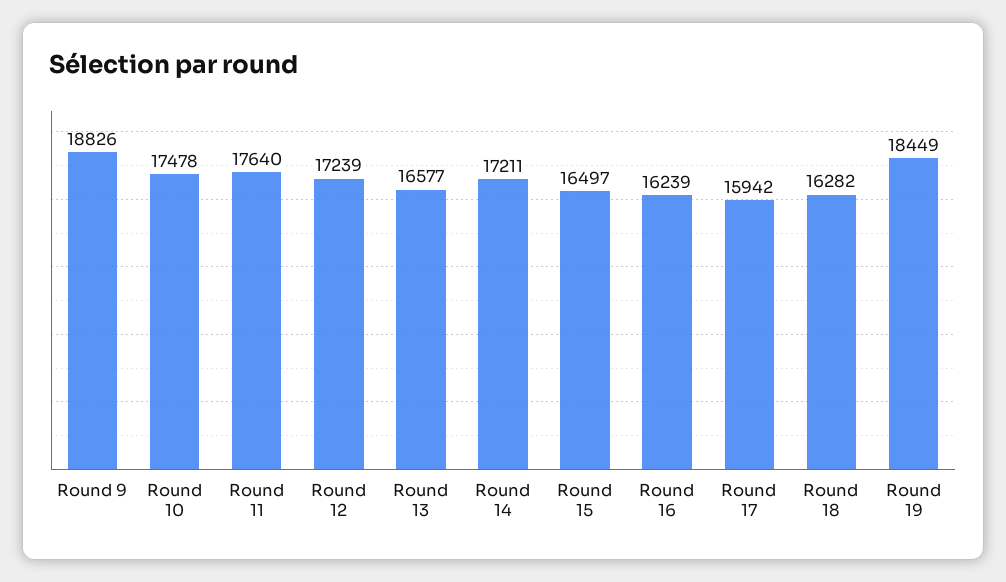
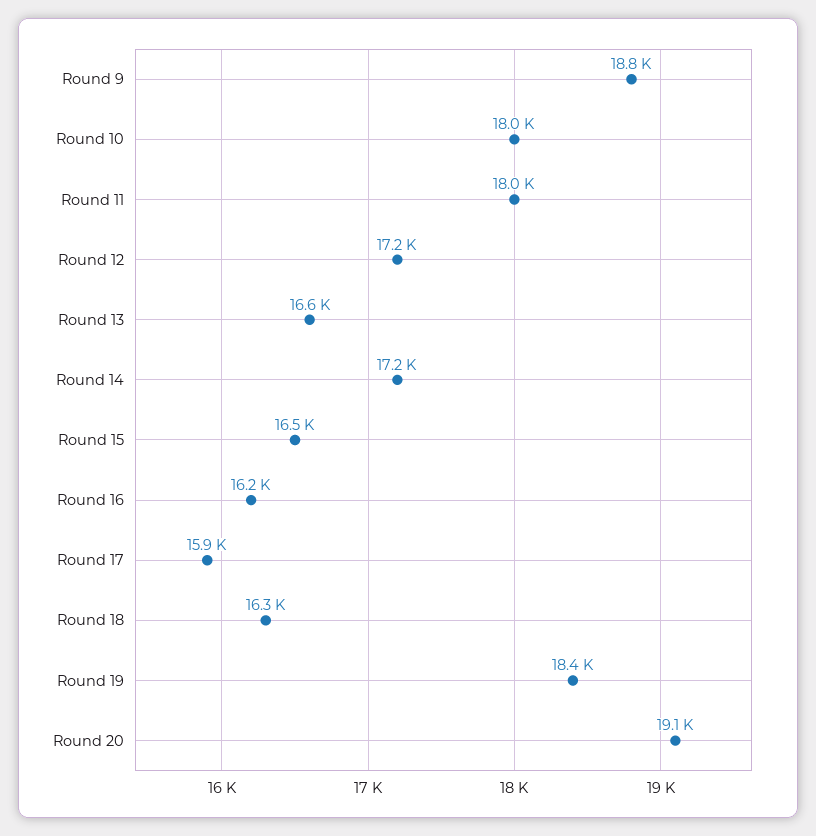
  {
    "Round 9": 18826,
-   "Round 10": 17478,
+   "Round 10": 18000,
-   "Round 11": 17640,
+   "Round 11": 18000,
    "Round 12": 17239,
    "Round 13": 16577,
    "Round 14": 17211,
    "Round 15": 16497,
    "Round 16": 16239,
    "Round 17": 15942,
    "Round 18": 16282,
-   "Round 19": 18449
+   "Round 19": 18449,
+   "Round 20": 19100
  }

